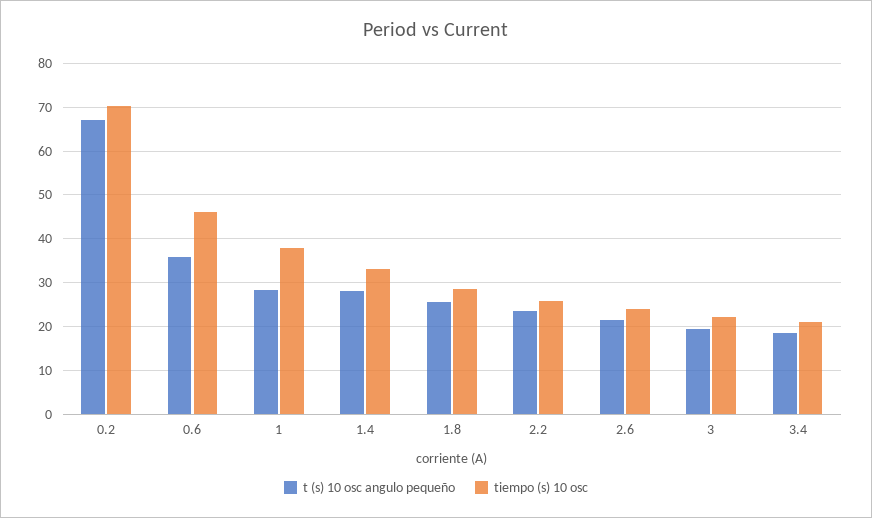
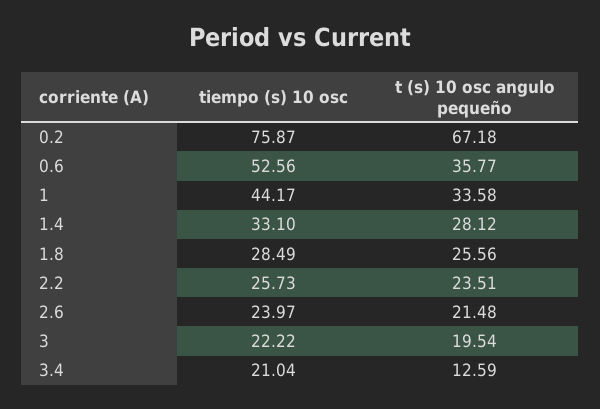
  {
    "t (s) 10 osc angulo pequeño": {
      "0.2": 67.18,
      "0.6": 35.77,
-     "1": 28,
+     "1": 33.58,
      "1.4": 28.12,
      "1.8": 25.56,
      "2.2": 23.51,
      "2.6": 21.48,
      "3": 19.54,
-     "3.4": 18
+     "3.4": 12.59
    },
    "tiempo (s) 10 osc": {
-     "0.2": 70,
+     "0.2": 75.87,
-     "0.6": 46,
+     "0.6": 52.56,
-     "1": 38,
+     "1": 44.17,
      "1.4": 33.1,
      "1.8": 28.49,
      "2.2": 25.73,
      "2.6": 23.97,
      "3": 22.22,
      "3.4": 21.04
    }
  }

